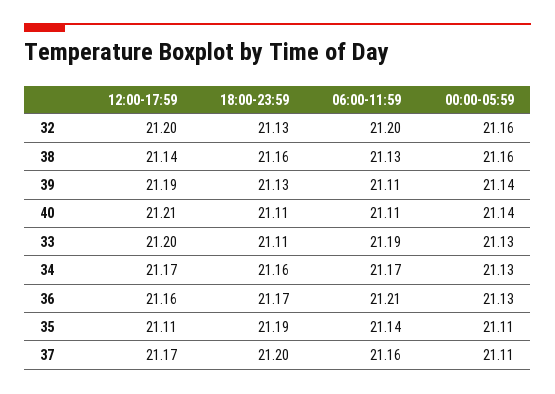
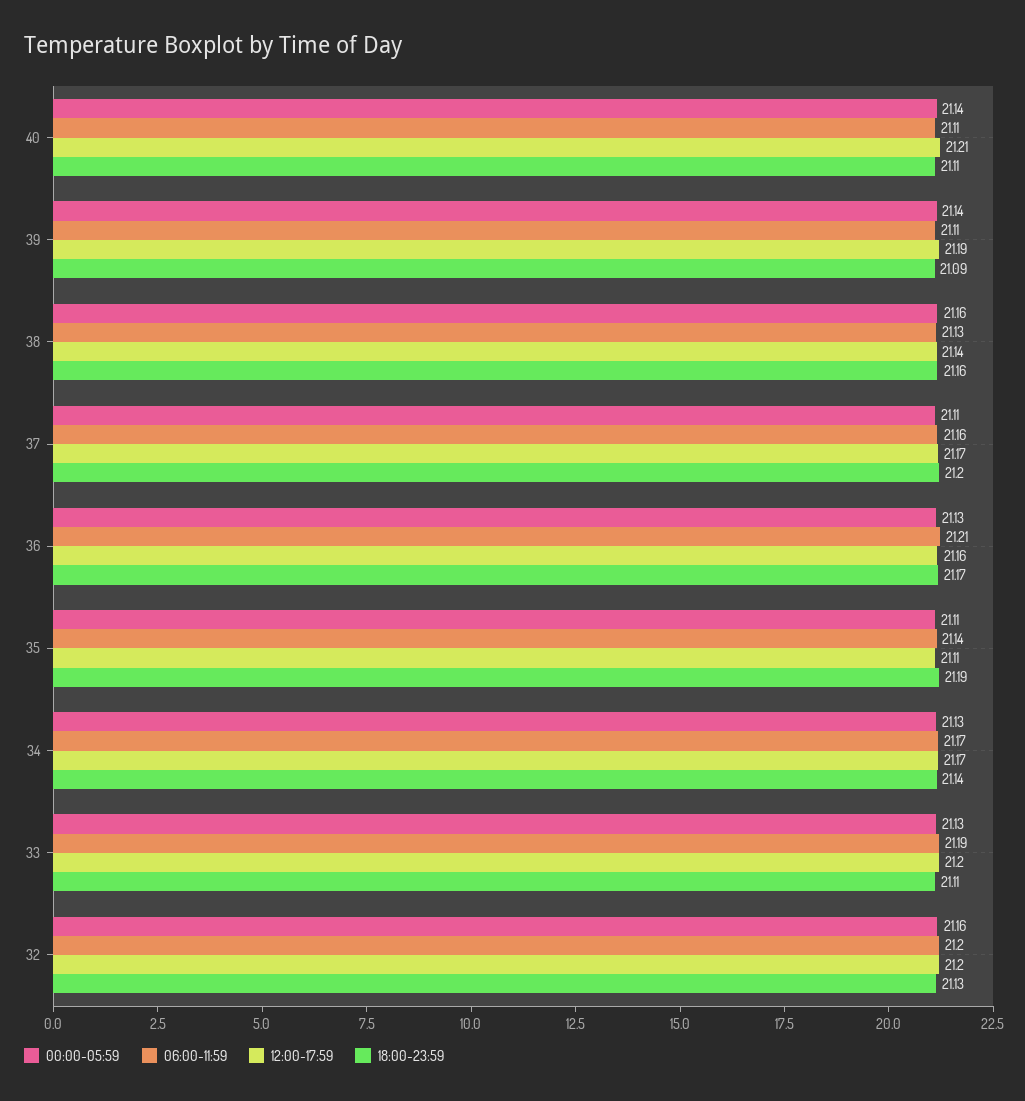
  {
    "12:00-17:59": {
      "32": 21.2,
      "38": 21.14,
      "39": 21.19,
      "40": 21.21,
      "33": 21.2,
      "34": 21.17,
      "36": 21.16,
      "35": 21.11,
      "37": 21.17
    },
    "18:00-23:59": {
      "32": 21.13,
      "38": 21.16,
-     "39": 21.13,
+     "39": 21.09,
      "40": 21.11,
      "33": 21.11,
-     "34": 21.16,
+     "34": 21.14,
      "36": 21.17,
      "35": 21.19,
      "37": 21.2
    },
    "06:00-11:59": {
      "32": 21.2,
      "38": 21.13,
      "39": 21.11,
      "40": 21.11,
      "33": 21.19,
      "34": 21.17,
      "36": 21.21,
      "35": 21.14,
      "37": 21.16
    },
    "00:00-05:59": {
      "32": 21.16,
      "38": 21.16,
      "39": 21.14,
      "40": 21.14,
      "33": 21.13,
      "34": 21.13,
      "36": 21.13,
      "35": 21.11,
      "37": 21.11
    }
  }

